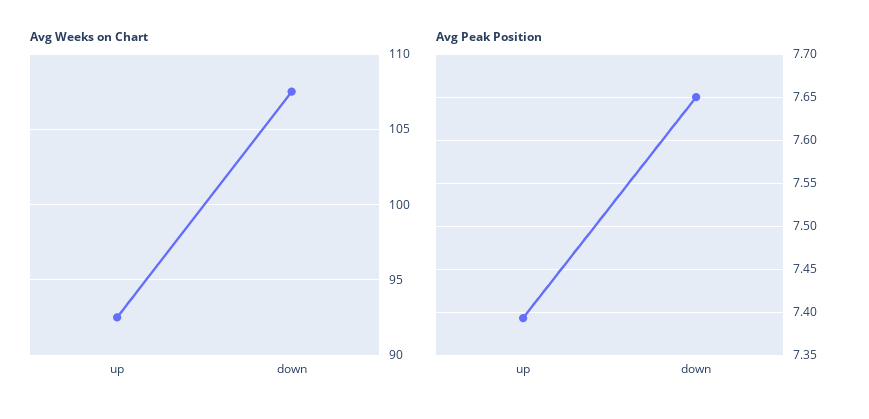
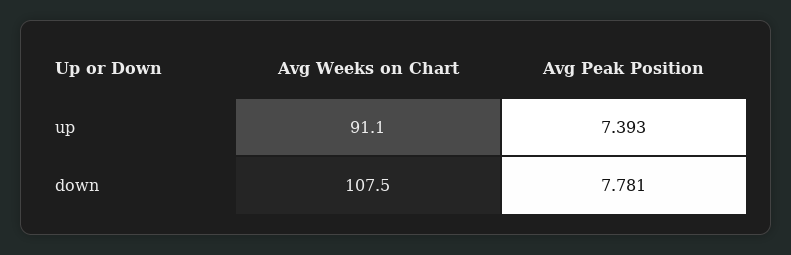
  {
    "Avg Weeks on Chart": {
-     "up": 92.5,
+     "up": 91.1,
      "down": 107.5
    },
    "Avg Peak Position": {
      "up": 7.393,
-     "down": 7.65
+     "down": 7.781
    }
  }

